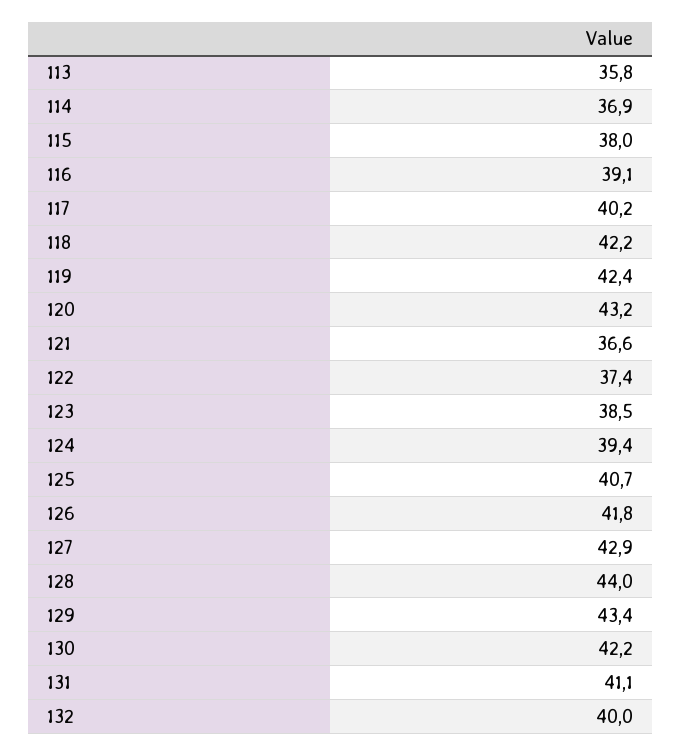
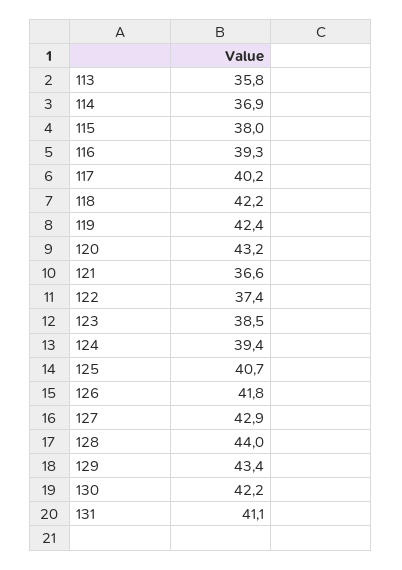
  {
    "113": 35.8,
    "114": 36.9,
    "115": 38,
-   "116": 39.1,
+   "116": 39.3,
    "117": 40.2,
    "118": 42.2,
    "119": 42.4,
    "120": 43.2,
    "121": 36.6,
    "122": 37.4,
    "123": 38.5,
    "124": 39.4,
    "125": 40.7,
    "126": 41.8,
    "127": 42.9,
    "128": 44,
    "129": 43.4,
    "130": 42.2,
-   "131": 41.1,
+   "131": 41.1
-   "132": 40
  }

